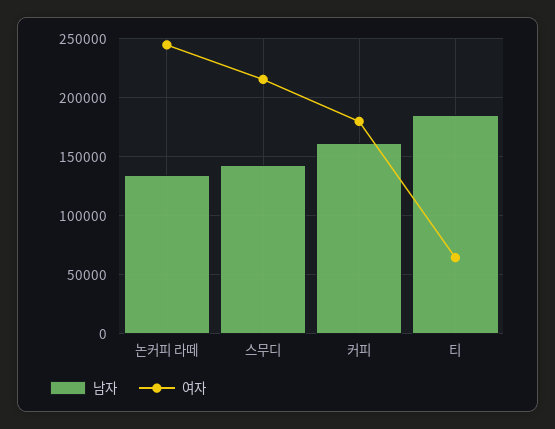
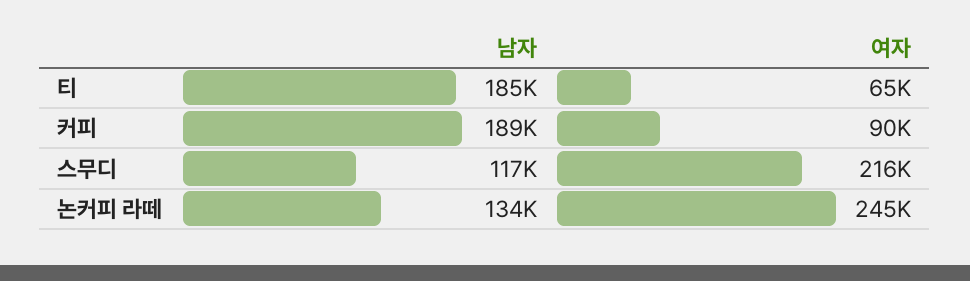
  {
    "남자": {
      "논커피 라떼": 134000,
-     "스무디": 140000,
+     "스무디": 117000,
-     "커피": 160000,
+     "커피": 189000,
      "티": 185000
    },
    "여자": {
      "논커피 라떼": 245000,
      "스무디": 216000,
-     "커피": 180000,
+     "커피": 90000,
      "티": 65000
    }
  }

